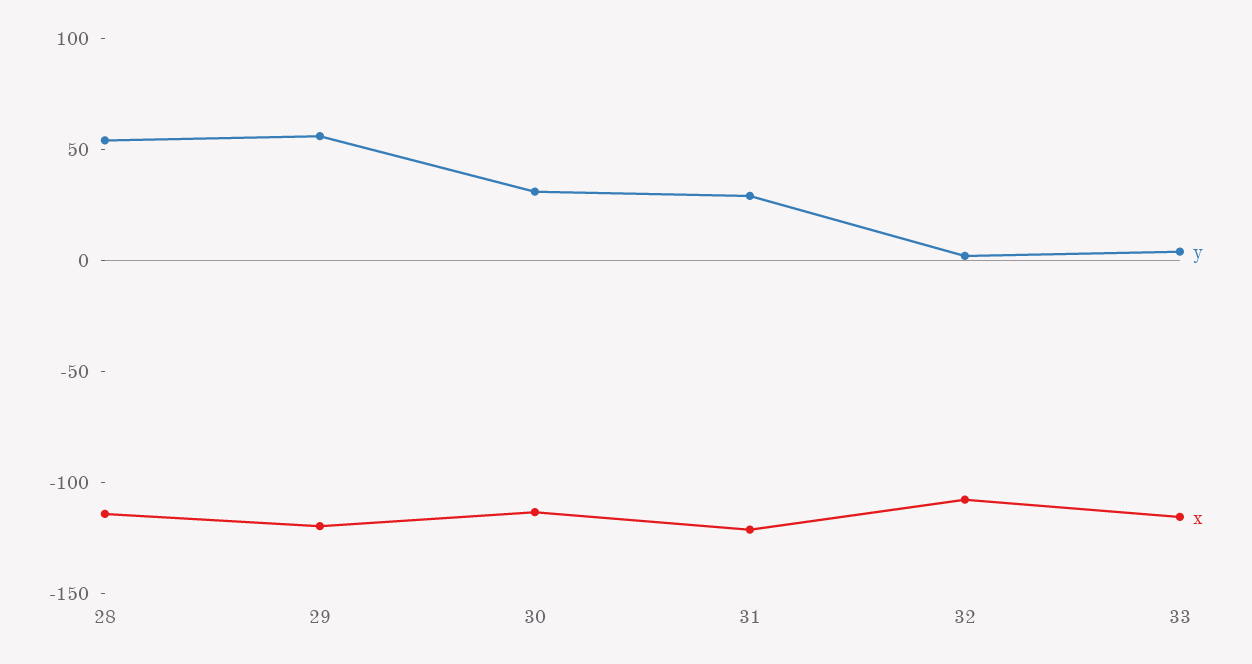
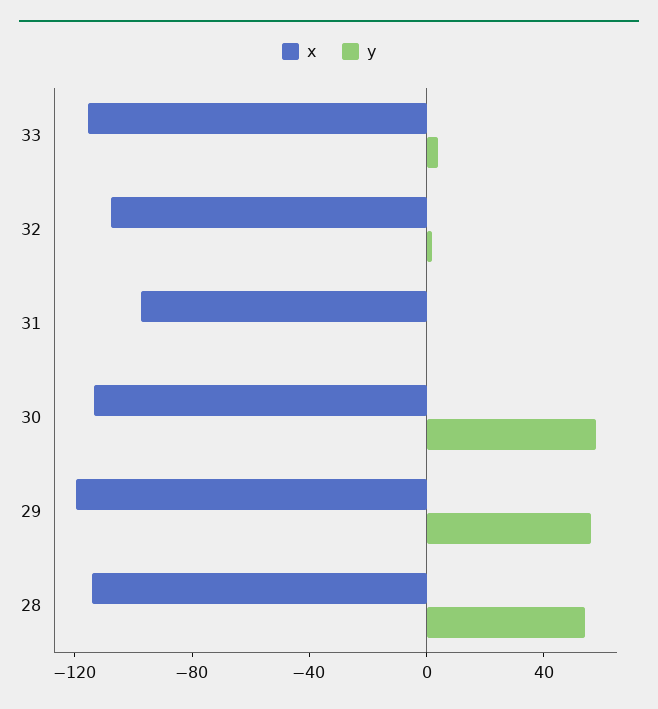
  {
    "y": {
      "28": 50,
      "29": 60,
-     "30": 30,
+     "30": 60,
-     "31": 30,
+     "31": 0,
      "32": 0,
      "33": 0
    },
    "x": {
      "28": -110,
      "29": -120,
      "30": -110,
-     "31": -120,
+     "31": -100,
      "32": -110,
      "33": -120
    }
  }

